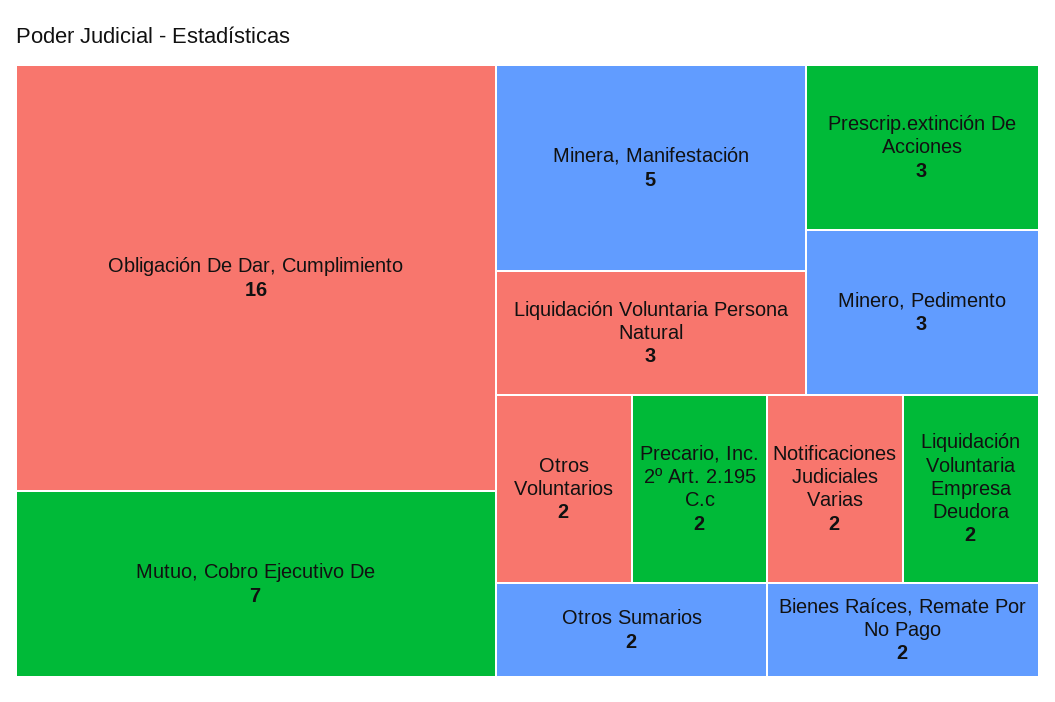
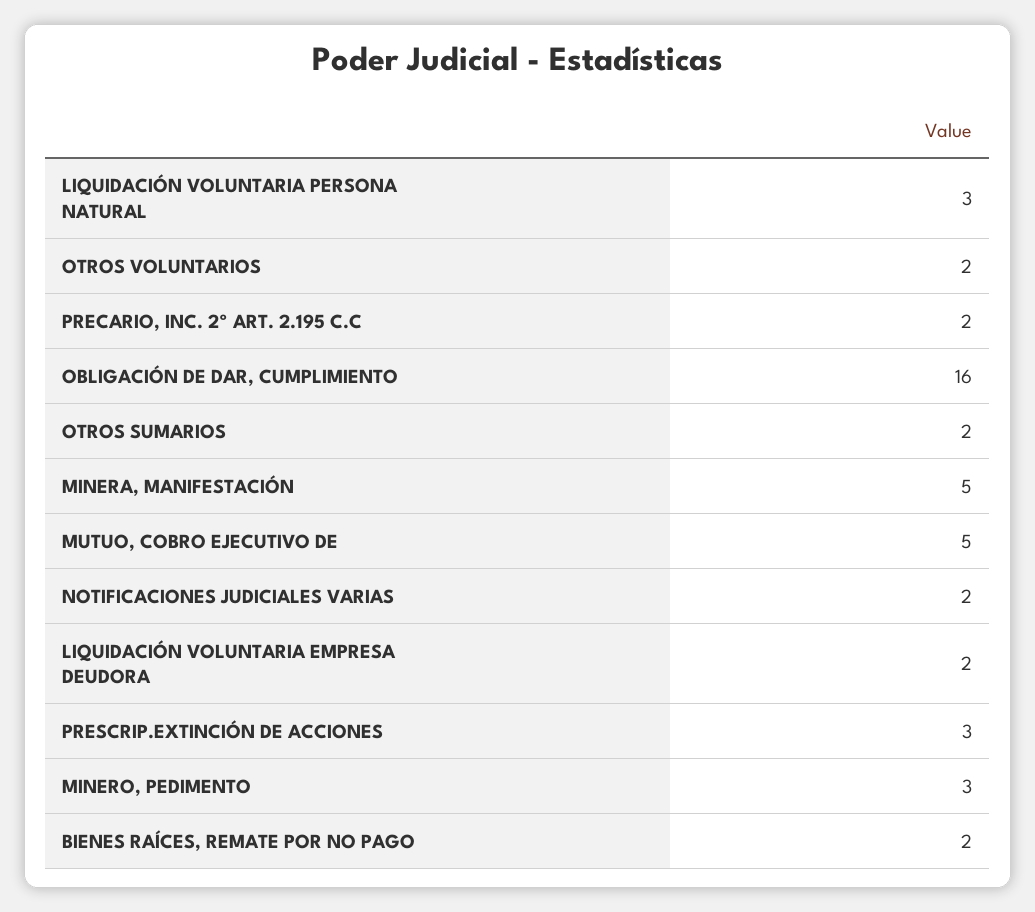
  {
    "Obligación De Dar, Cumplimiento": 16,
-   "Mutuo, Cobro Ejecutivo De": 7,
+   "Mutuo, Cobro Ejecutivo De": 5,
    "Minera, Manifestación": 5,
    "Liquidación Voluntaria Persona Natural": 3,
    "Prescrip.extinción De Acciones": 3,
    "Minero, Pedimento": 3,
    "Otros Voluntarios": 2,
    "Precario, Inc. 2º Art. 2.195 C.c": 2,
    "Otros Sumarios": 2,
    "Notificaciones Judiciales Varias": 2,
    "Liquidación Voluntaria Empresa Deudora": 2,
    "Bienes Raíces, Remate Por No Pago": 2
  }

